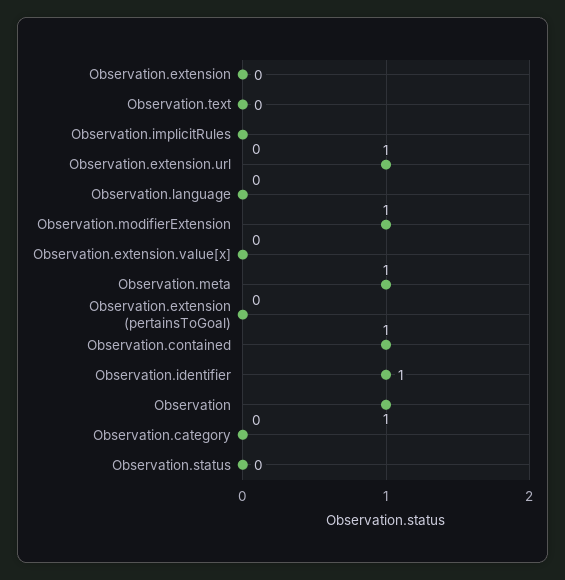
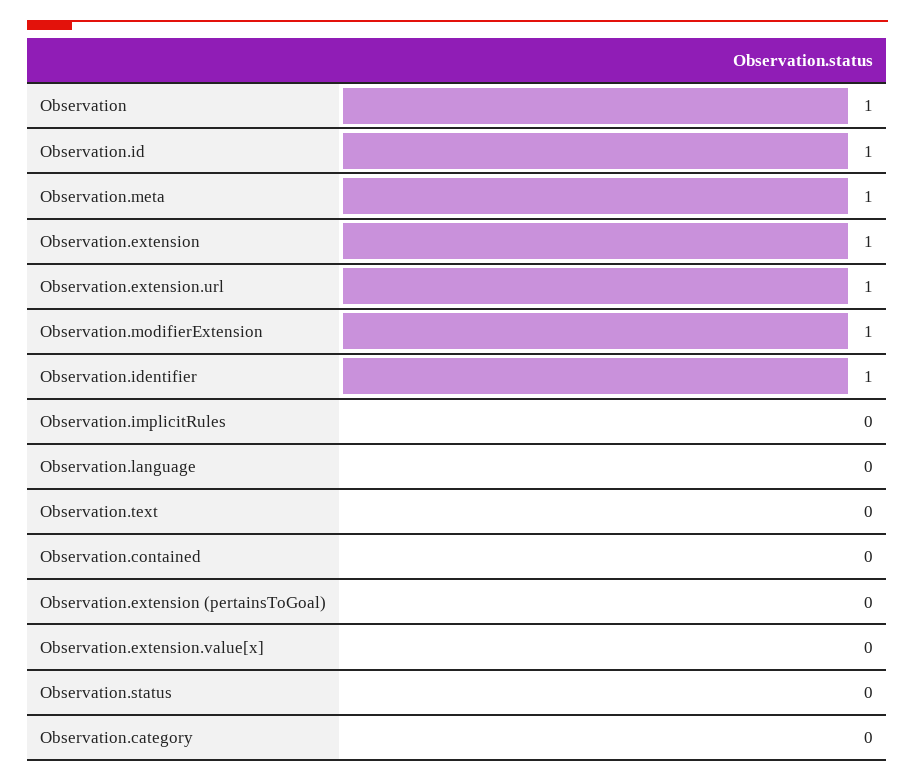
  {
-   "Observation.extension": 0,
+   "Observation.extension": 1,
    "Observation.text": 0,
    "Observation.implicitRules": 0,
    "Observation.extension.url": 1,
    "Observation.language": 0,
    "Observation.modifierExtension": 1,
    "Observation.extension.value[x]": 0,
    "Observation.meta": 1,
    "Observation.extension (pertainsToGoal)": 0,
-   "Observation.contained": 1,
+   "Observation.contained": 0,
    "Observation.identifier": 1,
    "Observation": 1,
    "Observation.category": 0,
-   "Observation.status": 0
+   "Observation.status": 0,
+   "Observation.id": 1
  }

